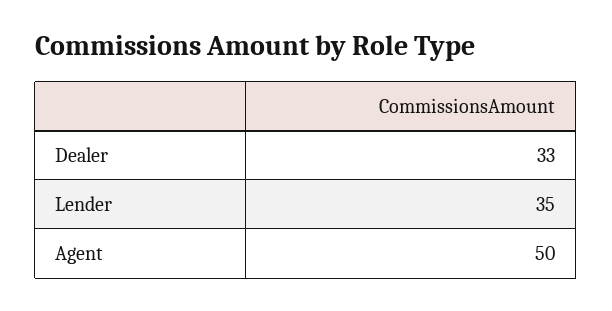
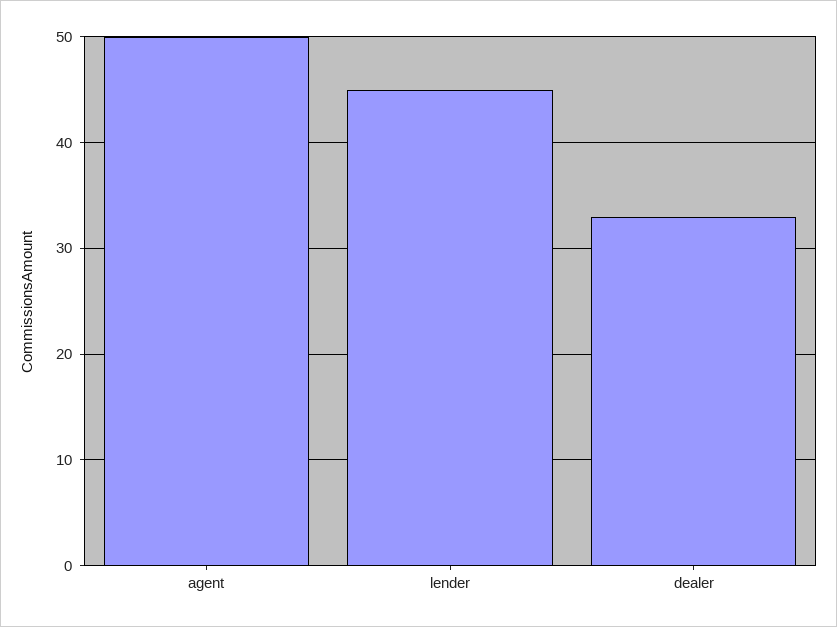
  {
    "Dealer": 33,
-   "Lender": 35,
+   "Lender": 45,
    "Agent": 50
  }

